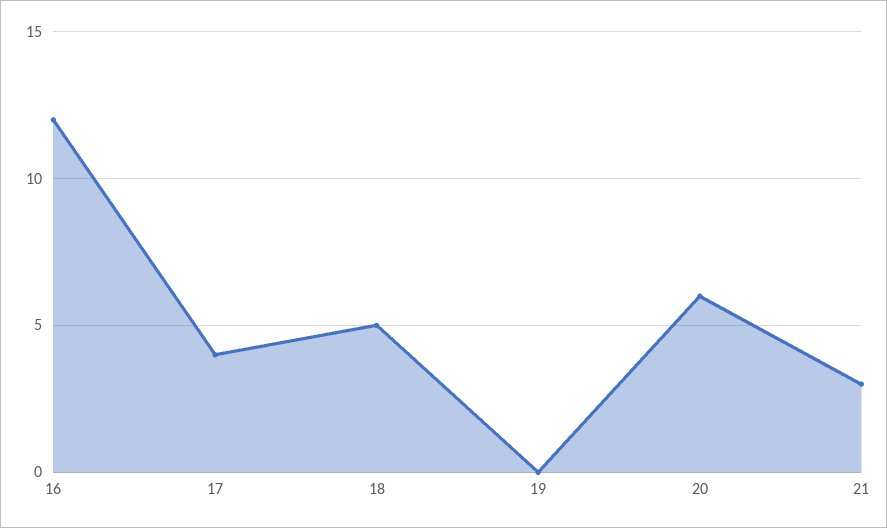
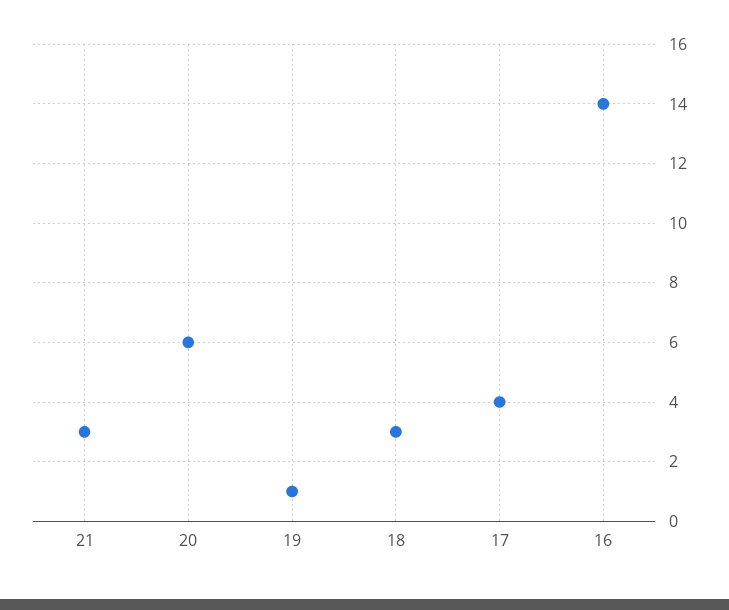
  {
-   "16": 12,
+   "16": 14,
    "17": 4,
-   "18": 5,
+   "18": 3,
-   "19": 0,
+   "19": 1,
    "20": 6,
    "21": 3
  }

